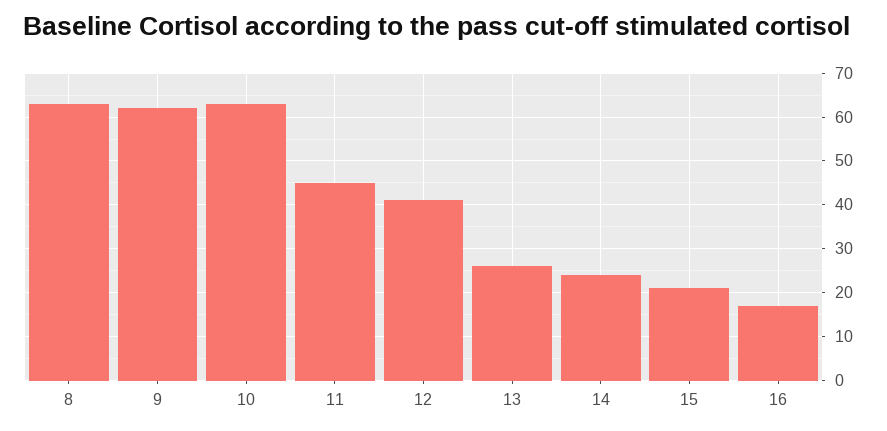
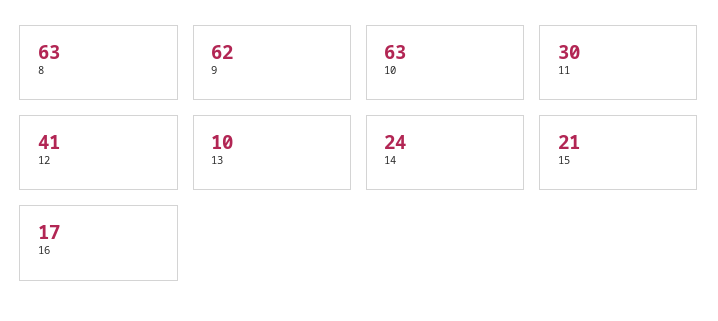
  {
    "8": 63,
    "9": 62,
    "10": 63,
-   "11": 45,
+   "11": 30,
    "12": 41,
-   "13": 25,
+   "13": 10,
    "14": 24,
    "15": 21,
    "16": 17
  }

